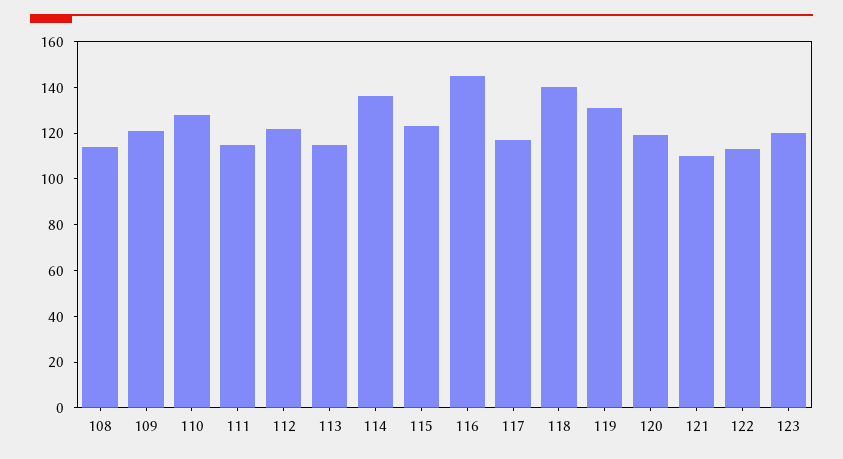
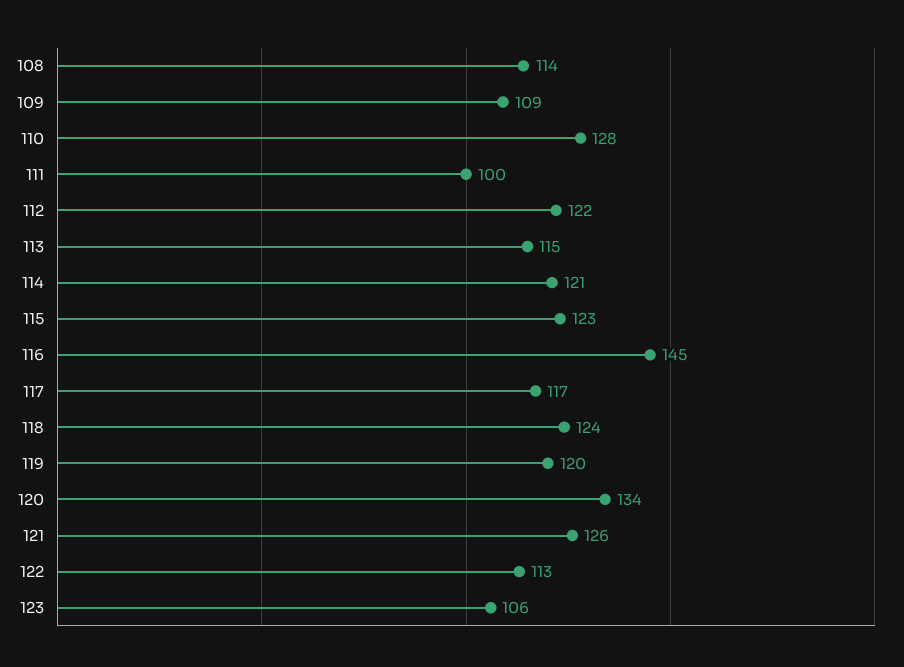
  {
    "108": 114,
-   "109": 120,
+   "109": 109,
    "110": 128,
-   "111": 115,
+   "111": 100,
    "112": 122,
    "113": 115,
-   "114": 135,
+   "114": 121,
    "115": 123,
    "116": 145,
    "117": 117,
-   "118": 140,
+   "118": 124,
-   "119": 130,
+   "119": 120,
-   "120": 120,
+   "120": 134,
-   "121": 110,
+   "121": 126,
    "122": 113,
-   "123": 120
+   "123": 106
  }

